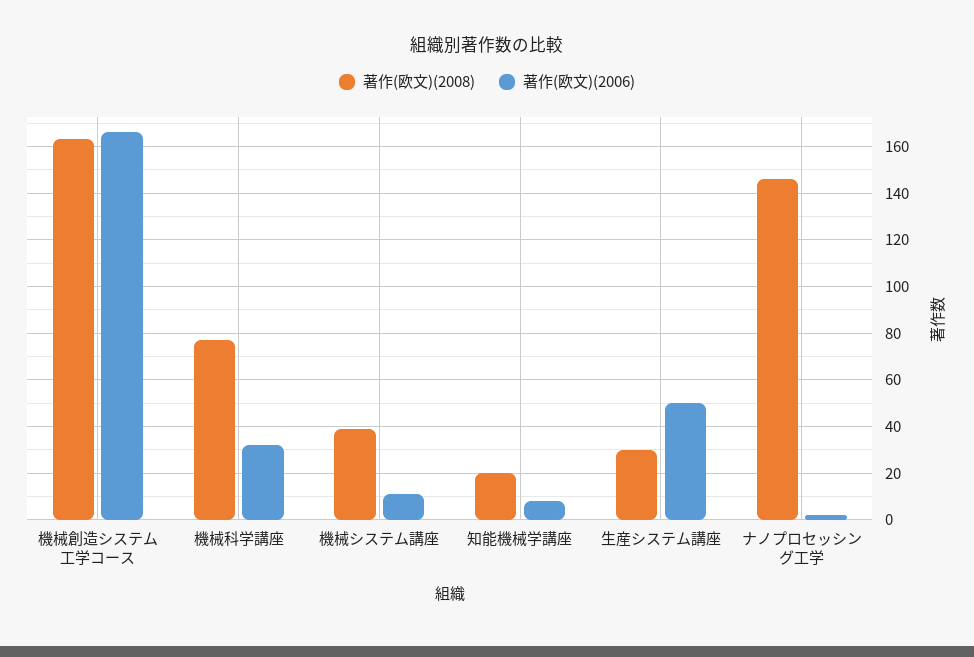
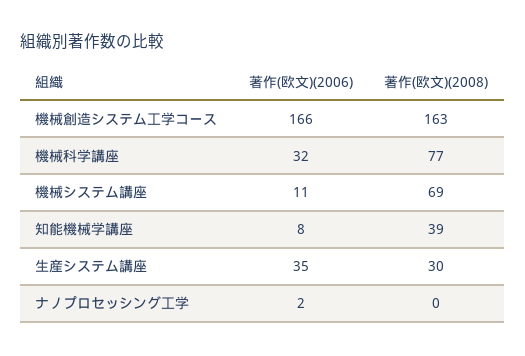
  {
    "著作(欧文)(2008)": {
      "機械創造システム工学コース": 163,
      "機械科学講座": 77,
-     "機械システム講座": 40,
+     "機械システム講座": 69,
-     "知能機械学講座": 20,
+     "知能機械学講座": 39,
      "生産システム講座": 30,
-     "ナノプロセッシング工学": 145
+     "ナノプロセッシング工学": 0
    },
    "著作(欧文)(2006)": {
      "機械創造システム工学コース": 166,
      "機械科学講座": 32,
      "機械システム講座": 11,
      "知能機械学講座": 8,
-     "生産システム講座": 50,
+     "生産システム講座": 35,
      "ナノプロセッシング工学": 2
    }
  }

